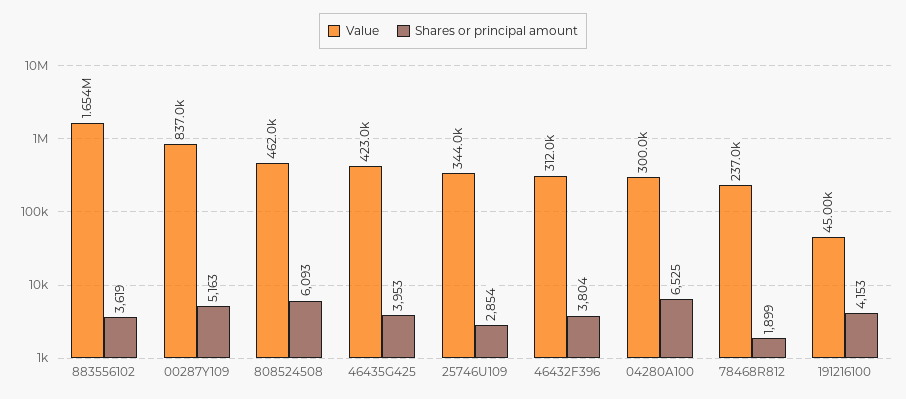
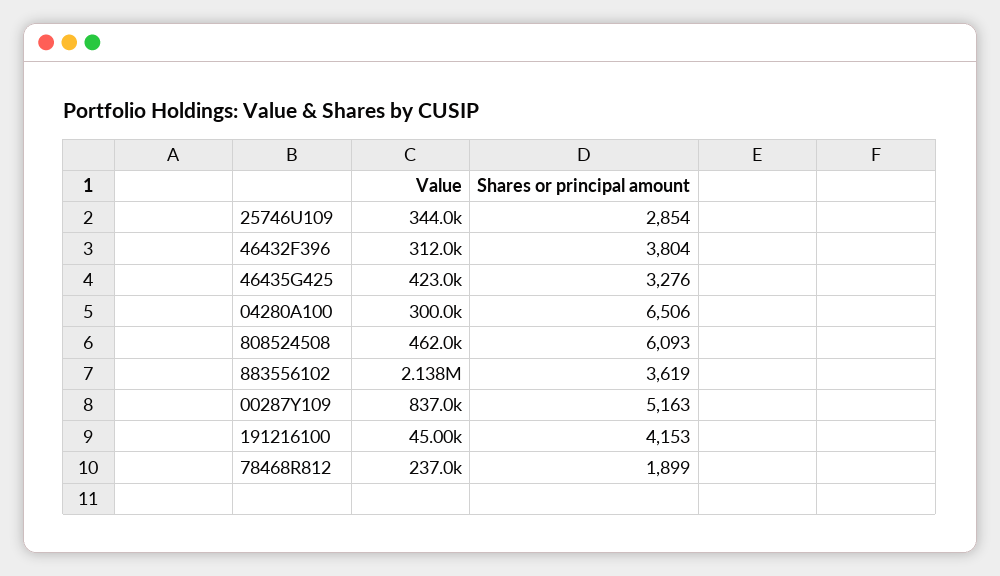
  {
    "Value": {
-     "883556102": 1654000,
+     "883556102": 2138000,
      "00287Y109": 837000,
      "808524508": 462000,
      "46435G425": 423000,
      "25746U109": 344000,
      "46432F396": 312000,
      "04280A100": 300000,
      "78468R812": 237000,
      "191216100": 45000
    },
    "Shares or principal amount": {
      "883556102": 3619,
      "00287Y109": 5163,
      "808524508": 6093,
-     "46435G425": 3953,
+     "46435G425": 3276,
      "25746U109": 2854,
      "46432F396": 3804,
-     "04280A100": 6525,
+     "04280A100": 6506,
      "78468R812": 1899,
      "191216100": 4153
    }
  }

